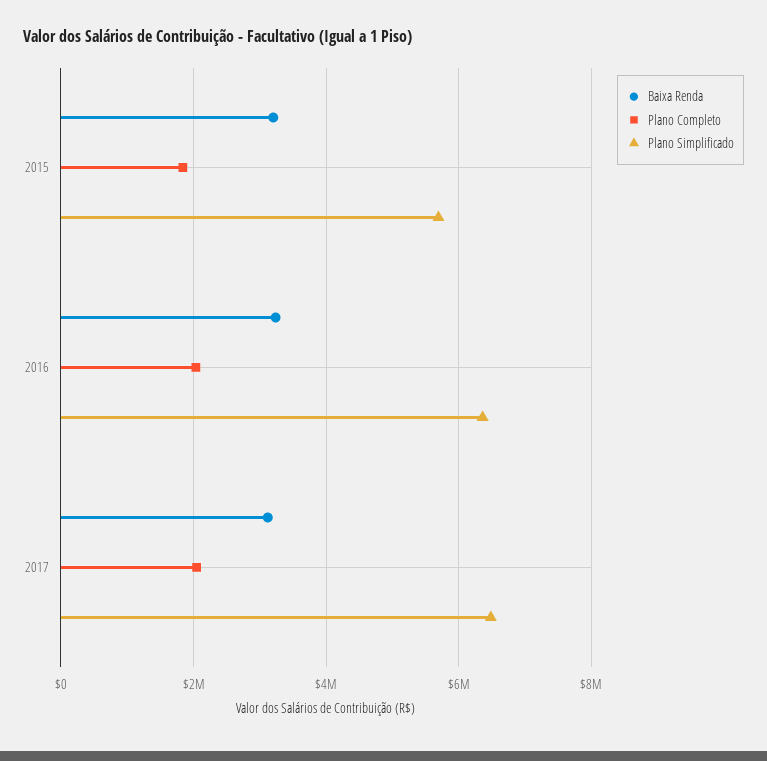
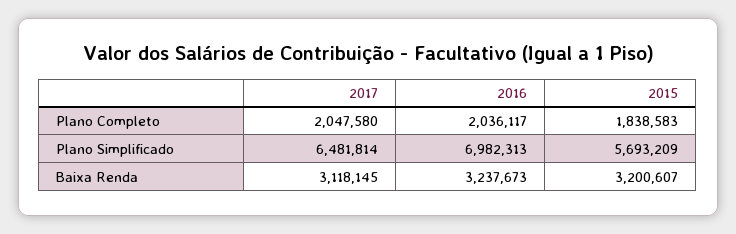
  {
    "Baixa Renda": {
      "2015": 3200607,
      "2016": 3237673,
      "2017": 3118145
    },
    "Plano Completo": {
      "2015": 1838583,
      "2016": 2036117,
      "2017": 2047580
    },
    "Plano Simplificado": {
      "2015": 5693209,
-     "2016": 6400000,
+     "2016": 6982313,
      "2017": 6481814
    }
  }

